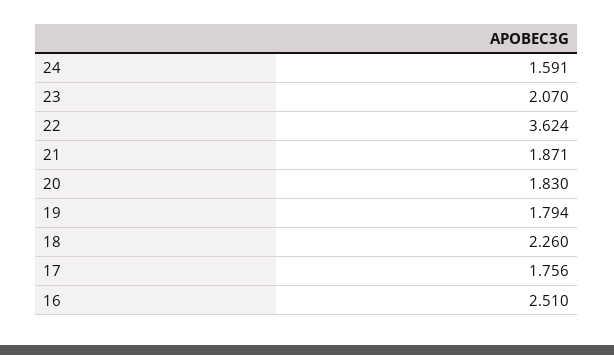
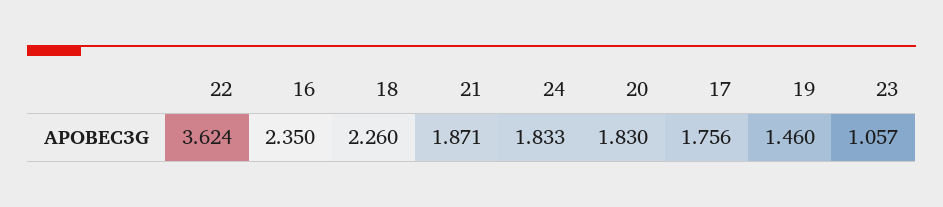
  {
-   "24": 1.591,
+   "24": 1.833,
-   "23": 2.07,
+   "23": 1.057,
    "22": 3.624,
    "21": 1.871,
    "20": 1.83,
-   "19": 1.794,
+   "19": 1.46,
    "18": 2.26,
    "17": 1.756,
-   "16": 2.51
+   "16": 2.35
  }

